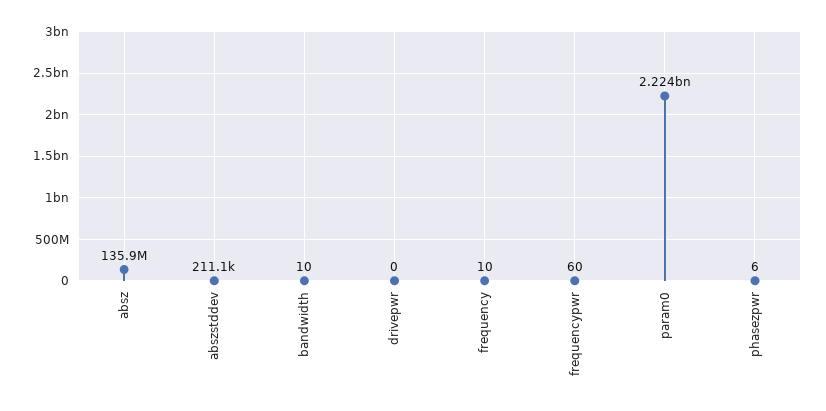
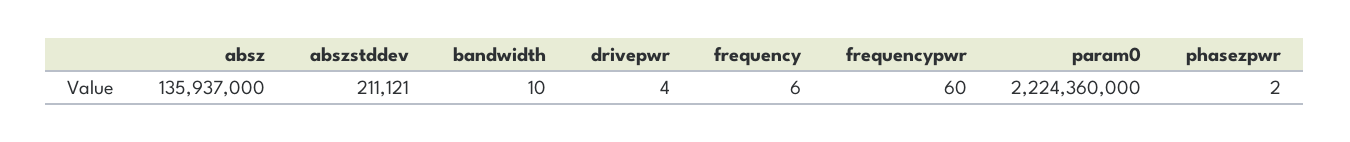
  {
    "absz": 135937000,
    "abszstddev": 211121,
    "bandwidth": 10,
-   "drivepwr": 0,
+   "drivepwr": 4,
-   "frequency": 10,
+   "frequency": 6,
    "frequencypwr": 60,
    "param0": 2224360000,
-   "phasezpwr": 6
+   "phasezpwr": 2
  }

